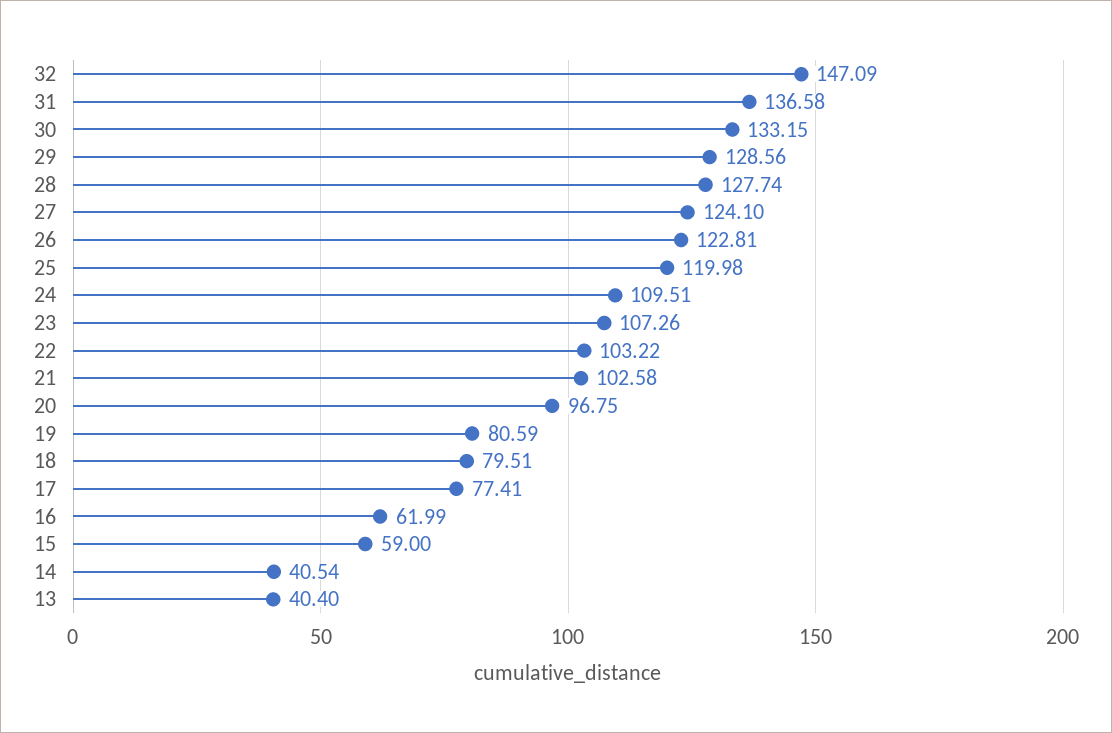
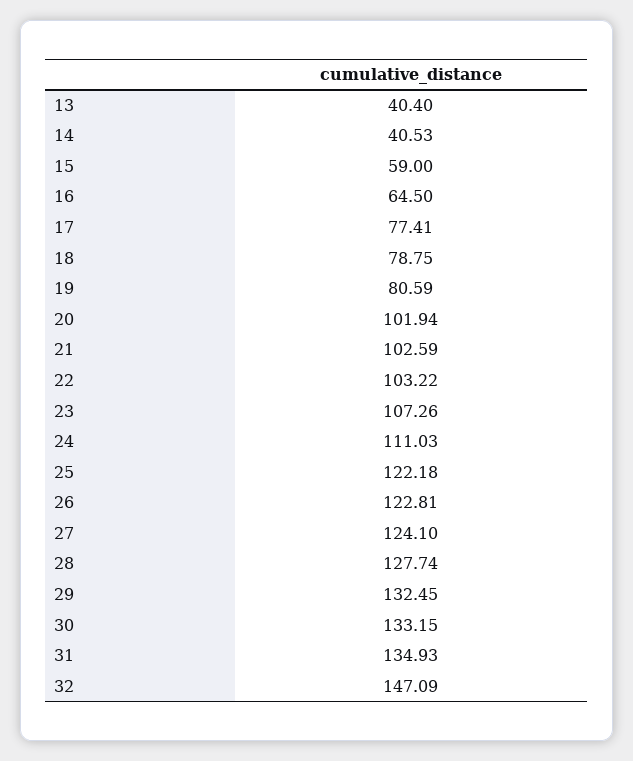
  {
    "32": 147.09,
-   "31": 136.58,
+   "31": 134.93,
    "30": 133.15,
-   "29": 128.56,
+   "29": 132.45,
    "28": 127.74,
    "27": 124.1,
    "26": 122.81,
-   "25": 119.98,
+   "25": 122.18,
-   "24": 109.51,
+   "24": 111.03,
    "23": 107.26,
    "22": 103.22,
-   "21": 102.58,
+   "21": 102.59,
-   "20": 96.75,
+   "20": 101.94,
    "19": 80.59,
-   "18": 79.51,
+   "18": 78.75,
    "17": 77.41,
-   "16": 61.99,
+   "16": 64.5,
    "15": 59,
-   "14": 40.54,
+   "14": 40.53,
    "13": 40.4
  }

